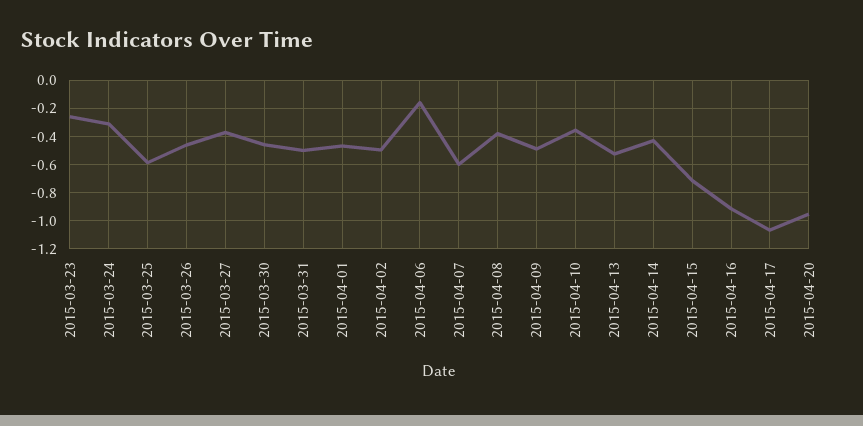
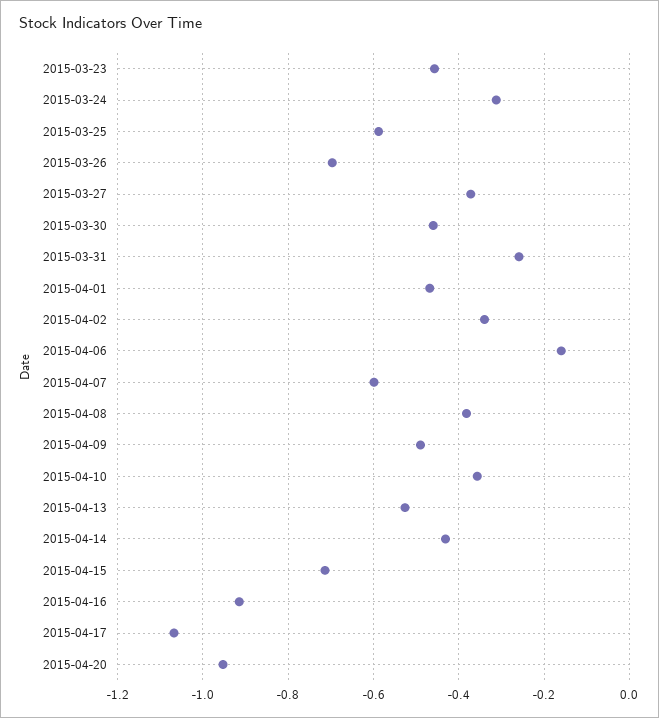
  {
-   "2015-03-23": -0.25,
+   "2015-03-23": -0.46,
    "2015-03-24": -0.32,
    "2015-03-25": -0.58,
-   "2015-03-26": -0.45,
+   "2015-03-26": -0.7,
    "2015-03-27": -0.38,
    "2015-03-30": -0.46,
-   "2015-03-31": -0.5,
+   "2015-03-31": -0.26,
    "2015-04-01": -0.46,
-   "2015-04-02": -0.5,
+   "2015-04-02": -0.34,
    "2015-04-06": -0.16,
    "2015-04-07": -0.6,
    "2015-04-08": -0.38,
    "2015-04-09": -0.5,
    "2015-04-10": -0.36,
    "2015-04-13": -0.52,
    "2015-04-14": -0.44,
    "2015-04-15": -0.72,
    "2015-04-16": -0.92,
    "2015-04-17": -1.06,
    "2015-04-20": -0.96
  }

